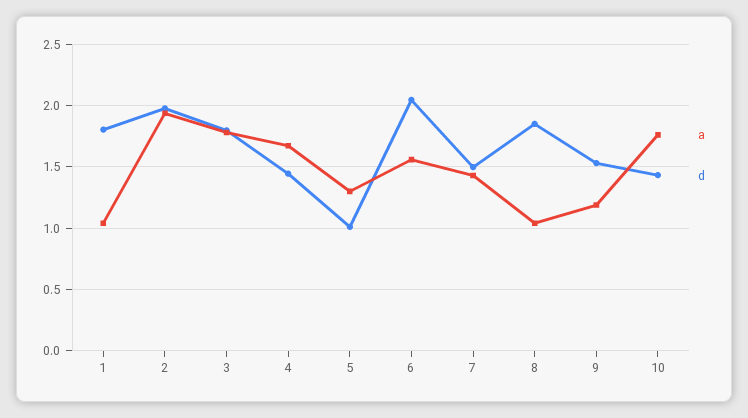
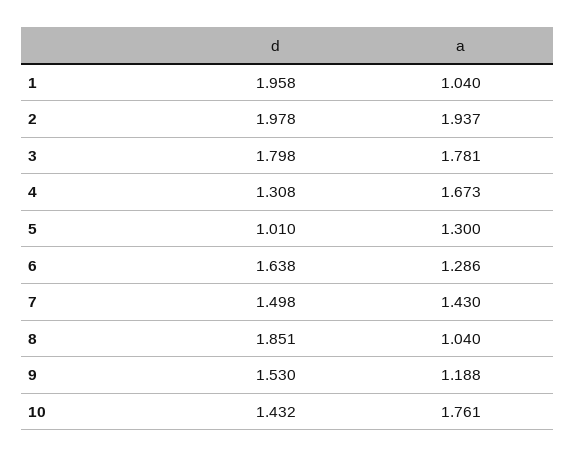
  {
    "a": {
      "1": 1.04,
      "2": 1.937,
      "3": 1.781,
      "4": 1.673,
      "5": 1.3,
-     "6": 1.55,
+     "6": 1.286,
      "7": 1.43,
      "8": 1.04,
      "9": 1.188,
      "10": 1.761
    },
    "d": {
-     "1": 1.8,
+     "1": 1.958,
      "2": 1.978,
      "3": 1.798,
-     "4": 1.45,
+     "4": 1.308,
      "5": 1.01,
-     "6": 2.05,
+     "6": 1.638,
      "7": 1.498,
      "8": 1.851,
      "9": 1.53,
      "10": 1.432
    }
  }

